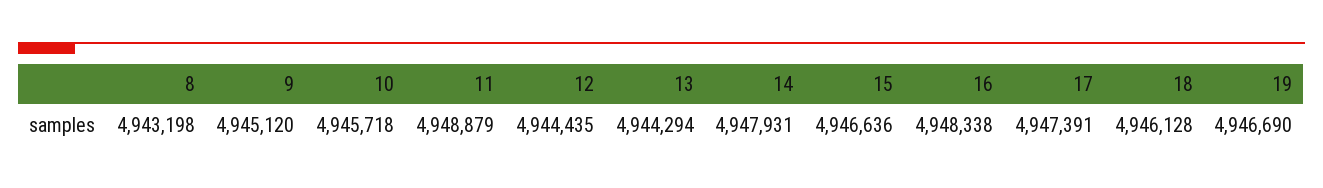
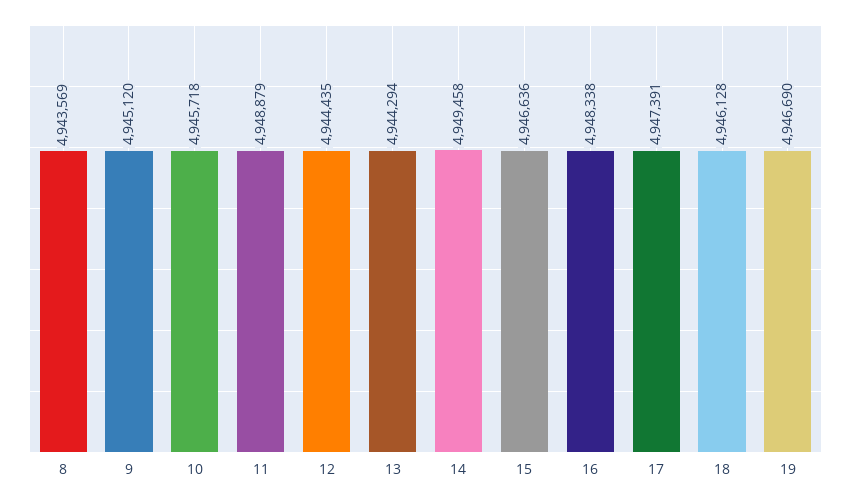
  {
-   "8": 4943198,
+   "8": 4943569,
    "9": 4945120,
    "10": 4945718,
    "11": 4948879,
    "12": 4944435,
    "13": 4944294,
-   "14": 4947931,
+   "14": 4949458,
    "15": 4946636,
    "16": 4948338,
    "17": 4947391,
    "18": 4946128,
    "19": 4946690
  }

